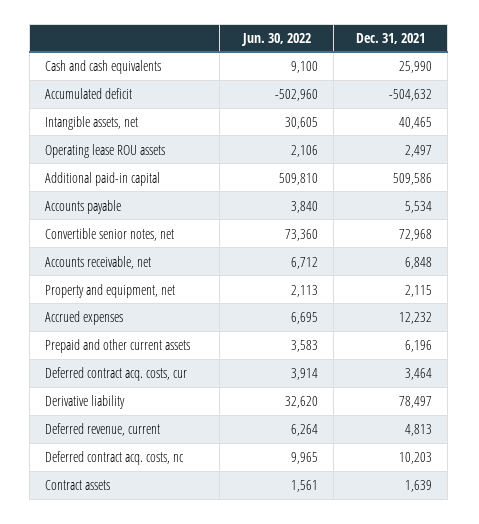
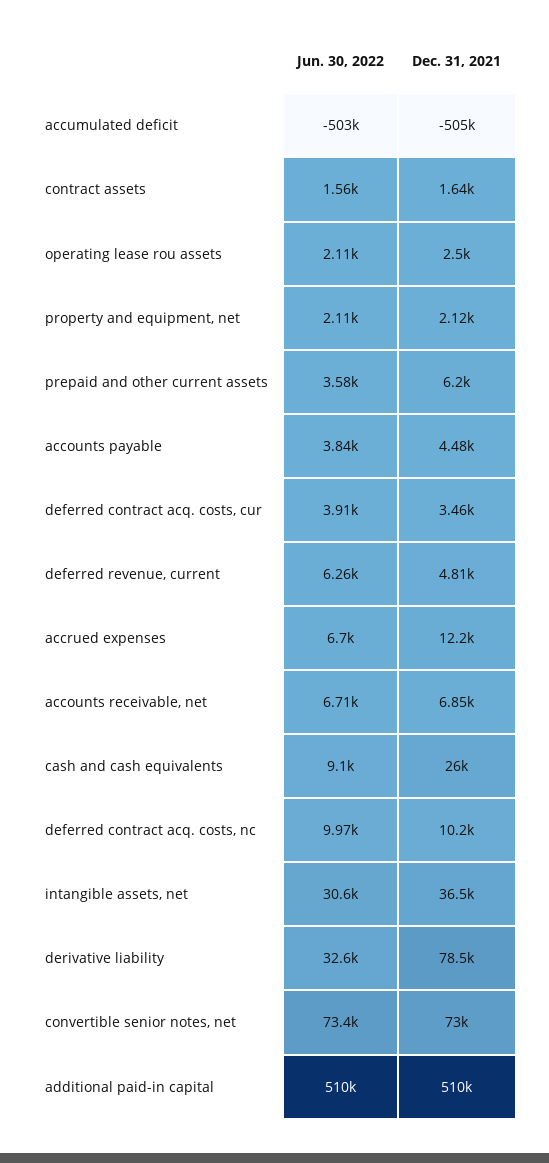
  {
    "Jun. 30, 2022": {
      "Cash and cash equivalents": 9100,
      "Accumulated deficit": -502960,
      "Intangible assets, net": 30605,
      "Operating lease ROU assets": 2106,
      "Additional paid-in capital": 509810,
      "Accounts payable": 3840,
      "Convertible senior notes, net": 73360,
      "Accounts receivable, net": 6712,
      "Property and equipment, net": 2113,
      "Accrued expenses": 6695,
      "Prepaid and other current assets": 3583,
      "Deferred contract acq. costs, cur": 3914,
      "Derivative liability": 32620,
      "Deferred revenue, current": 6264,
      "Deferred contract acq. costs, nc": 9965,
      "Contract assets": 1561
    },
    "Dec. 31, 2021": {
      "Cash and cash equivalents": 25990,
      "Accumulated deficit": -504632,
-     "Intangible assets, net": 40465,
+     "Intangible assets, net": 36500,
      "Operating lease ROU assets": 2497,
      "Additional paid-in capital": 509586,
-     "Accounts payable": 5534,
+     "Accounts payable": 4480,
      "Convertible senior notes, net": 72968,
      "Accounts receivable, net": 6848,
      "Property and equipment, net": 2115,
      "Accrued expenses": 12232,
      "Prepaid and other current assets": 6196,
      "Deferred contract acq. costs, cur": 3464,
      "Derivative liability": 78497,
      "Deferred revenue, current": 4813,
      "Deferred contract acq. costs, nc": 10203,
      "Contract assets": 1639
    }
  }

